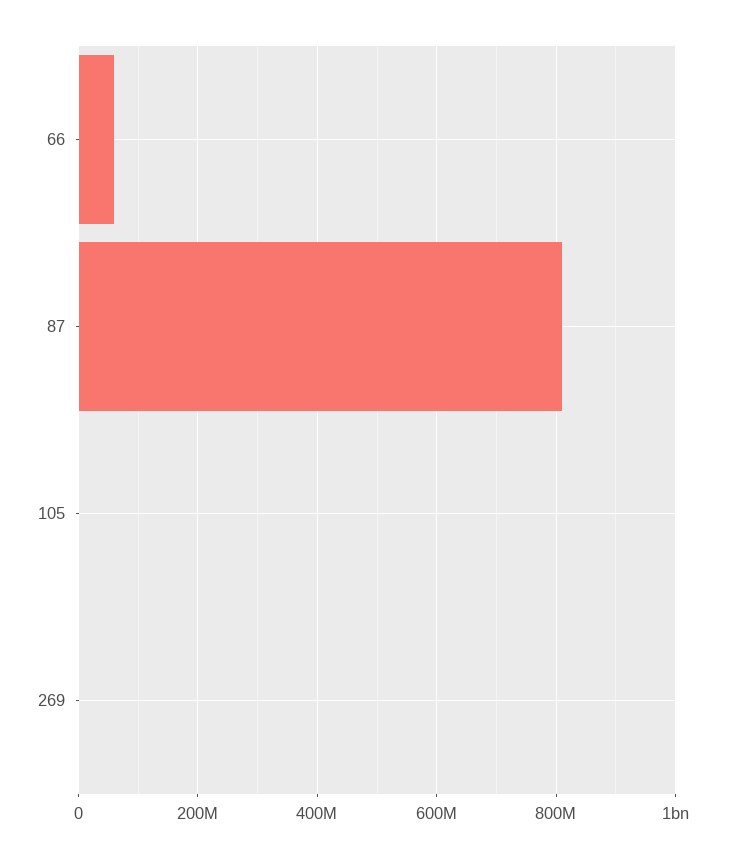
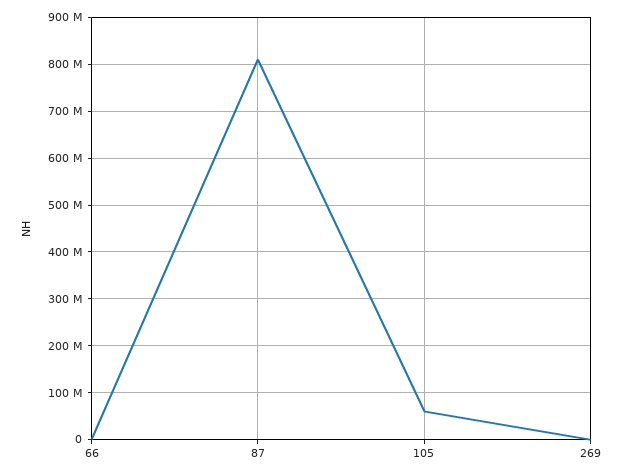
  {
-   "66": 60000000,
+   "66": 0,
    "87": 820000000,
-   "105": 0,
+   "105": 60000000,
    "269": 0
  }

